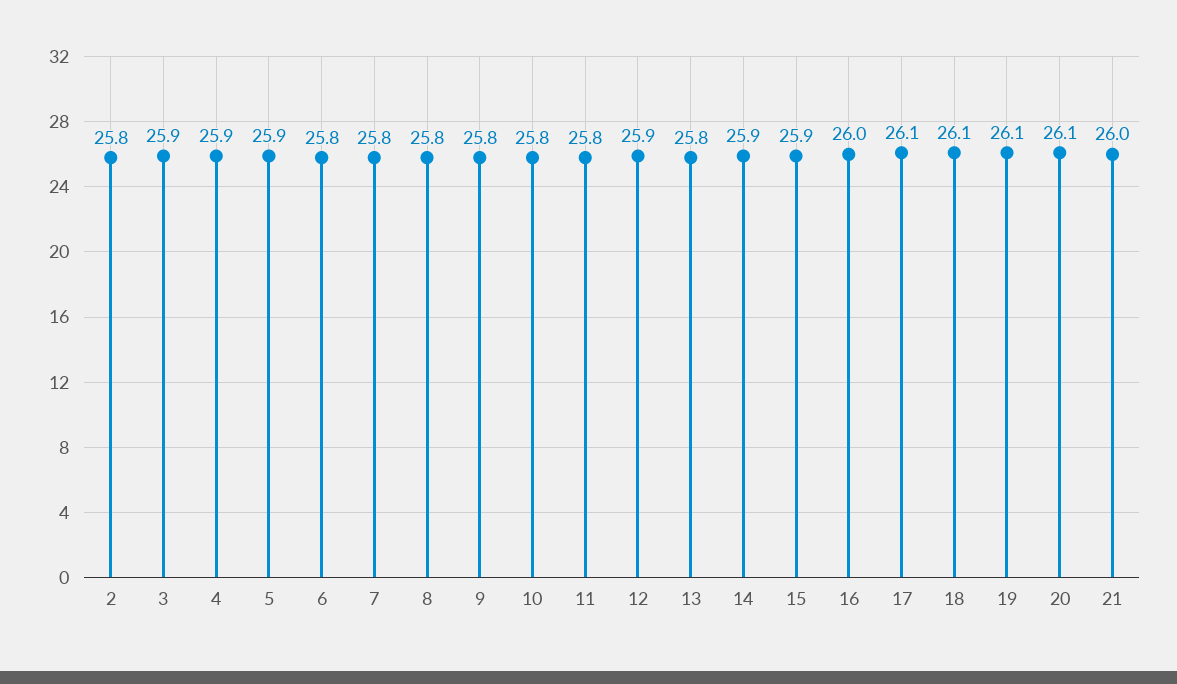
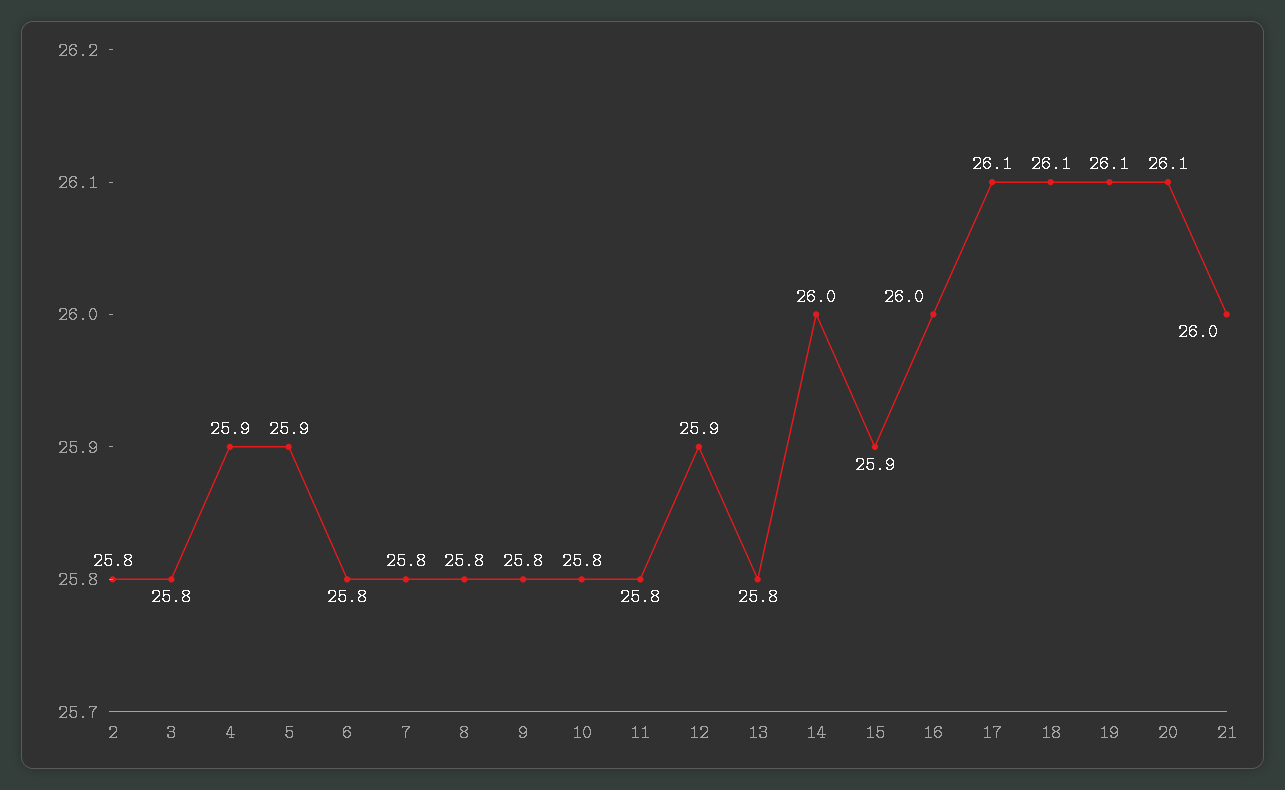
  {
    "2": 25.8,
-   "3": 25.9,
+   "3": 25.8,
    "4": 25.9,
    "5": 25.9,
    "6": 25.8,
    "7": 25.8,
    "8": 25.8,
    "9": 25.8,
    "10": 25.8,
    "11": 25.8,
    "12": 25.9,
    "13": 25.8,
-   "14": 25.9,
+   "14": 26,
    "15": 25.9,
    "16": 26,
    "17": 26.1,
    "18": 26.1,
    "19": 26.1,
    "20": 26.1,
    "21": 26
  }

